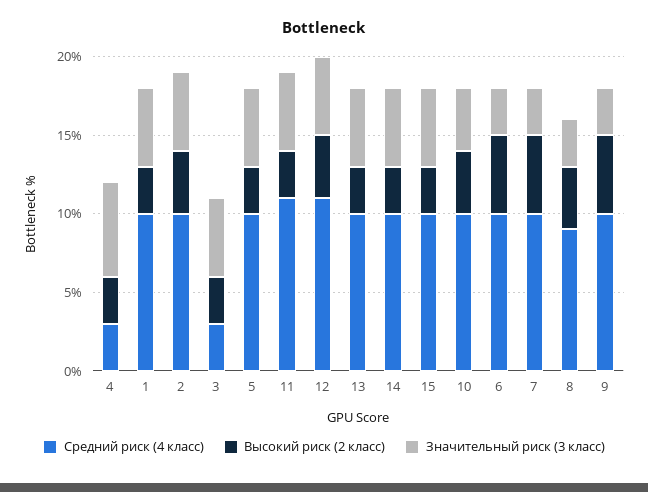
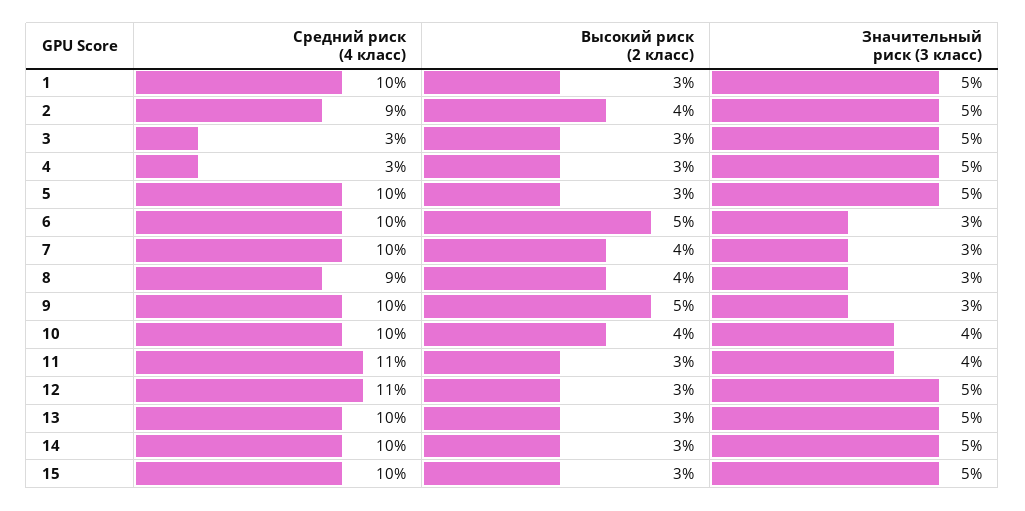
  {
    "Средний риск (4 класс)": {
      "4": 3,
      "1": 10,
-     "2": 10,
+     "2": 9,
      "3": 3,
      "5": 10,
      "11": 11,
      "12": 11,
      "13": 10,
      "14": 10,
      "15": 10,
      "10": 10,
      "6": 10,
      "7": 10,
      "8": 9,
      "9": 10
    },
    "Высокий риск (2 класс)": {
      "4": 3,
      "1": 3,
      "2": 4,
      "3": 3,
      "5": 3,
      "11": 3,
-     "12": 4,
+     "12": 3,
      "13": 3,
      "14": 3,
      "15": 3,
      "10": 4,
      "6": 5,
-     "7": 5,
+     "7": 4,
      "8": 4,
      "9": 5
    },
    "Значительный риск (3 класс)": {
-     "4": 6,
+     "4": 5,
      "1": 5,
      "2": 5,
      "3": 5,
      "5": 5,
-     "11": 5,
+     "11": 4,
      "12": 5,
      "13": 5,
      "14": 5,
      "15": 5,
      "10": 4,
      "6": 3,
      "7": 3,
      "8": 3,
      "9": 3
    }
  }

